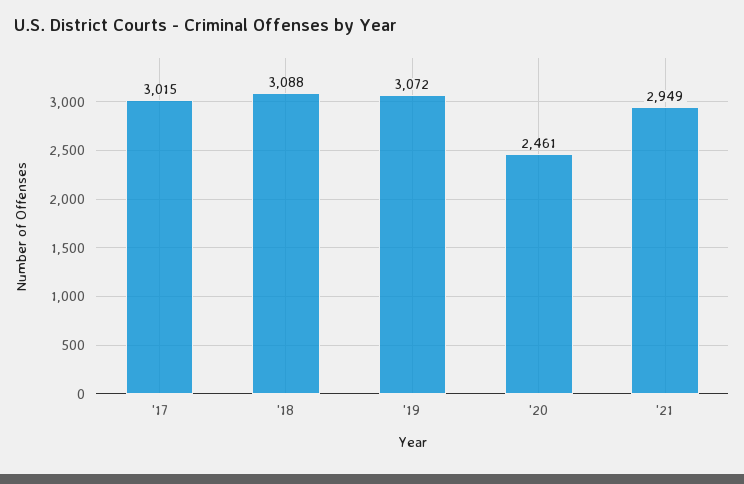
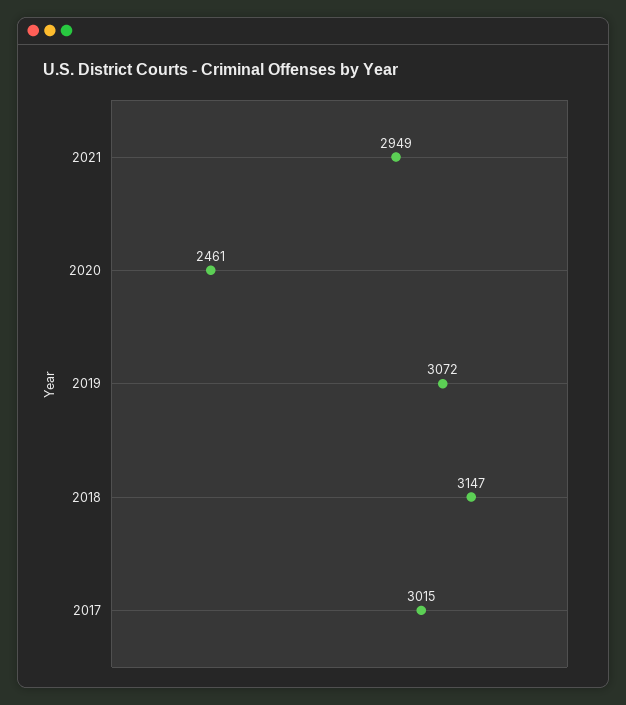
  {
    "'17": 3015,
-   "'18": 3088,
+   "'18": 3147,
    "'19": 3072,
    "'20": 2461,
    "'21": 2949
  }

